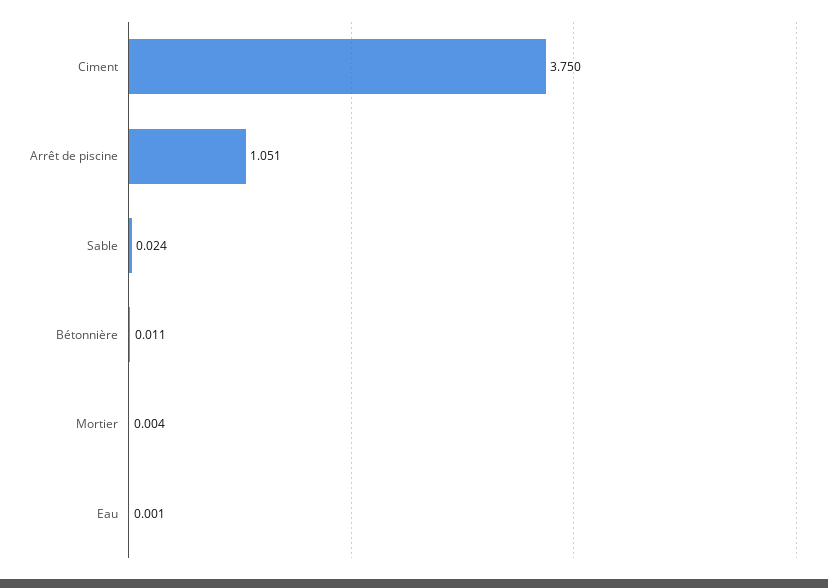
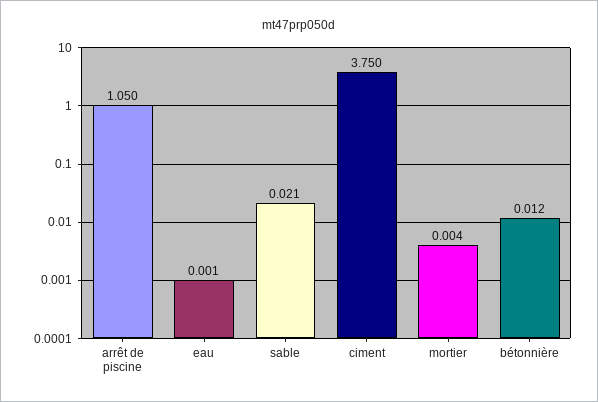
  {
    "Ciment": 3.75,
-   "Arrêt de piscine": 1.051,
+   "Arrêt de piscine": 1.05,
-   "Sable": 0.024,
+   "Sable": 0.021,
-   "Bétonnière": 0.011,
+   "Bétonnière": 0.012,
    "Mortier": 0.004,
    "Eau": 0.001
  }

